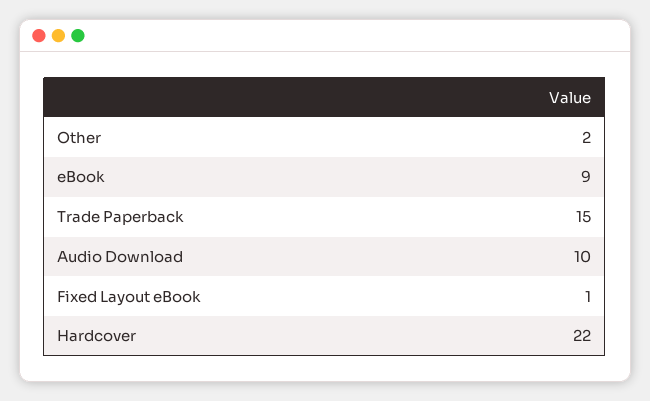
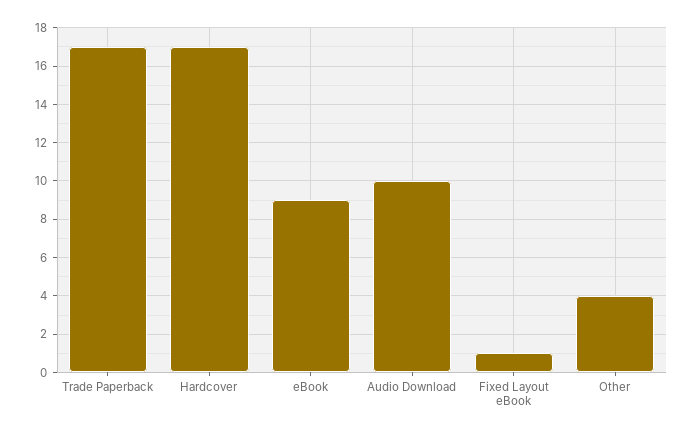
  {
-   "Other": 2,
+   "Other": 4,
    "eBook": 9,
-   "Trade Paperback": 15,
+   "Trade Paperback": 17,
    "Audio Download": 10,
    "Fixed Layout eBook": 1,
-   "Hardcover": 22
+   "Hardcover": 17
  }

